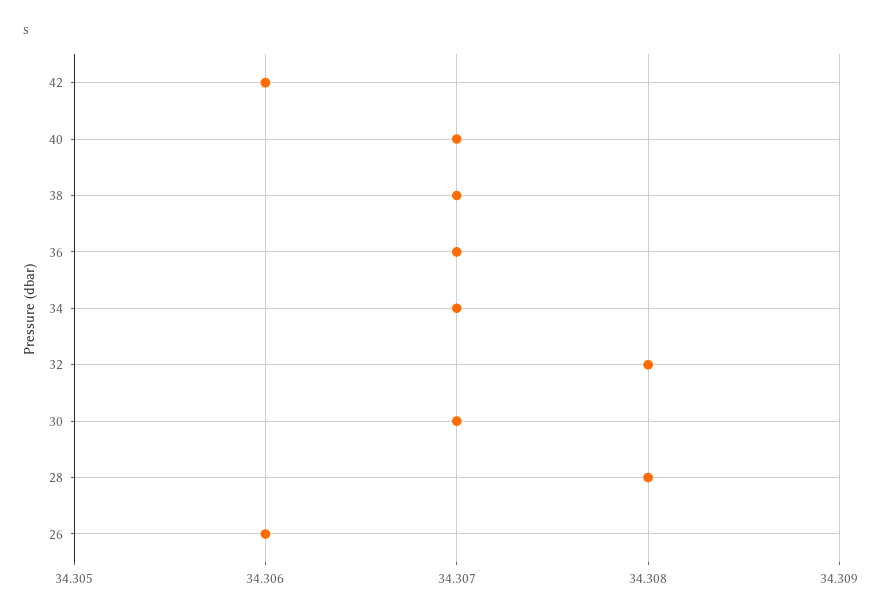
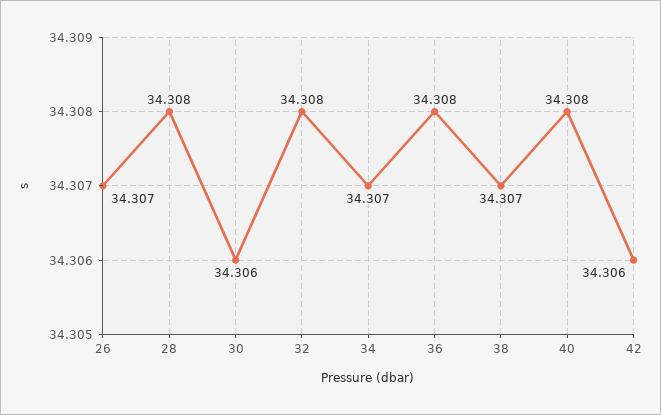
  {
    "42": 34.306,
-   "40": 34.307,
+   "40": 34.308,
    "38": 34.307,
-   "36": 34.307,
+   "36": 34.308,
    "34": 34.307,
    "32": 34.308,
-   "30": 34.307,
+   "30": 34.306,
    "28": 34.308,
-   "26": 34.306
+   "26": 34.307
  }

